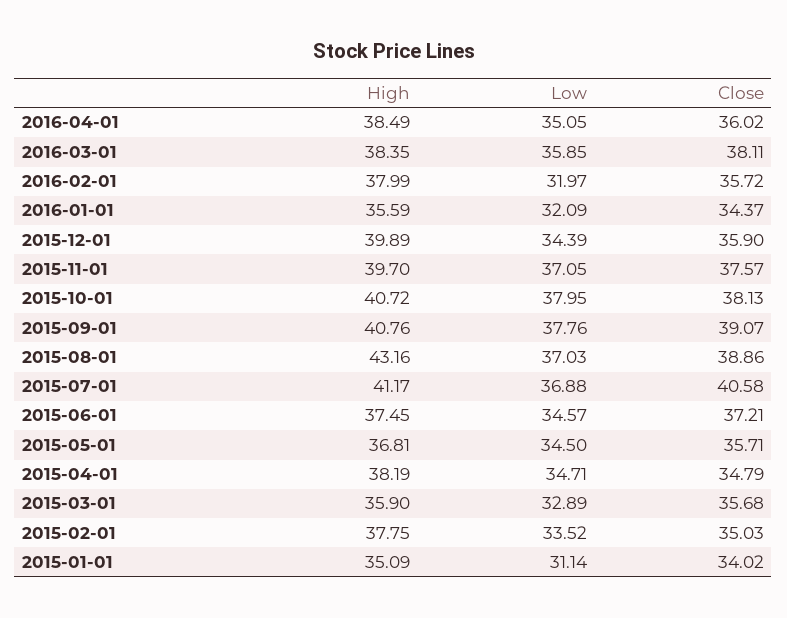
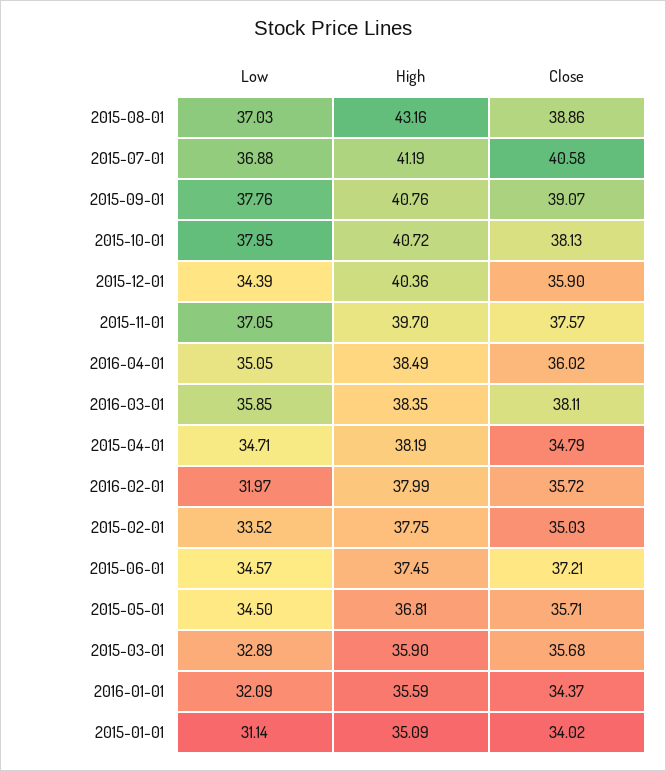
  {
    "High": {
      "2016-04-01": 38.49,
      "2016-03-01": 38.35,
      "2016-02-01": 37.99,
      "2016-01-01": 35.59,
-     "2015-12-01": 39.89,
+     "2015-12-01": 40.36,
      "2015-11-01": 39.7,
      "2015-10-01": 40.72,
      "2015-09-01": 40.76,
      "2015-08-01": 43.16,
-     "2015-07-01": 41.17,
+     "2015-07-01": 41.19,
      "2015-06-01": 37.45,
      "2015-05-01": 36.81,
      "2015-04-01": 38.19,
      "2015-03-01": 35.9,
      "2015-02-01": 37.75,
      "2015-01-01": 35.09
    },
    "Low": {
      "2016-04-01": 35.05,
      "2016-03-01": 35.85,
      "2016-02-01": 31.97,
      "2016-01-01": 32.09,
      "2015-12-01": 34.39,
      "2015-11-01": 37.05,
      "2015-10-01": 37.95,
      "2015-09-01": 37.76,
      "2015-08-01": 37.03,
      "2015-07-01": 36.88,
      "2015-06-01": 34.57,
      "2015-05-01": 34.5,
      "2015-04-01": 34.71,
      "2015-03-01": 32.89,
      "2015-02-01": 33.52,
      "2015-01-01": 31.14
    },
    "Close": {
      "2016-04-01": 36.02,
      "2016-03-01": 38.11,
      "2016-02-01": 35.72,
      "2016-01-01": 34.37,
      "2015-12-01": 35.9,
      "2015-11-01": 37.57,
      "2015-10-01": 38.13,
      "2015-09-01": 39.07,
      "2015-08-01": 38.86,
      "2015-07-01": 40.58,
      "2015-06-01": 37.21,
      "2015-05-01": 35.71,
      "2015-04-01": 34.79,
      "2015-03-01": 35.68,
      "2015-02-01": 35.03,
      "2015-01-01": 34.02
    }
  }

